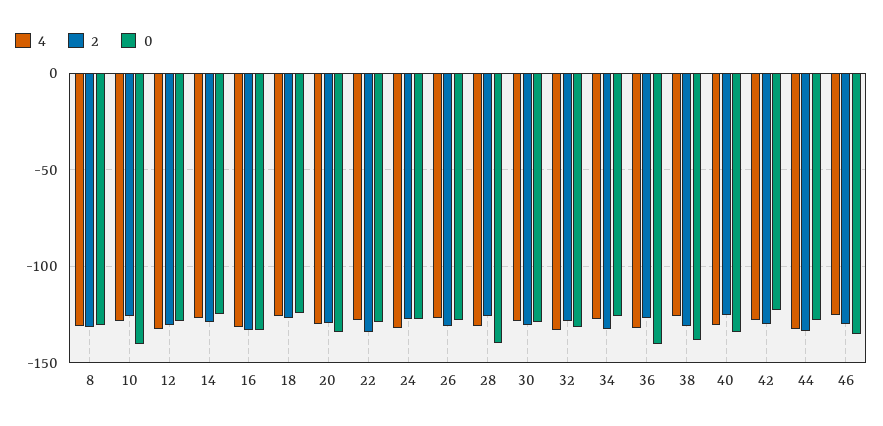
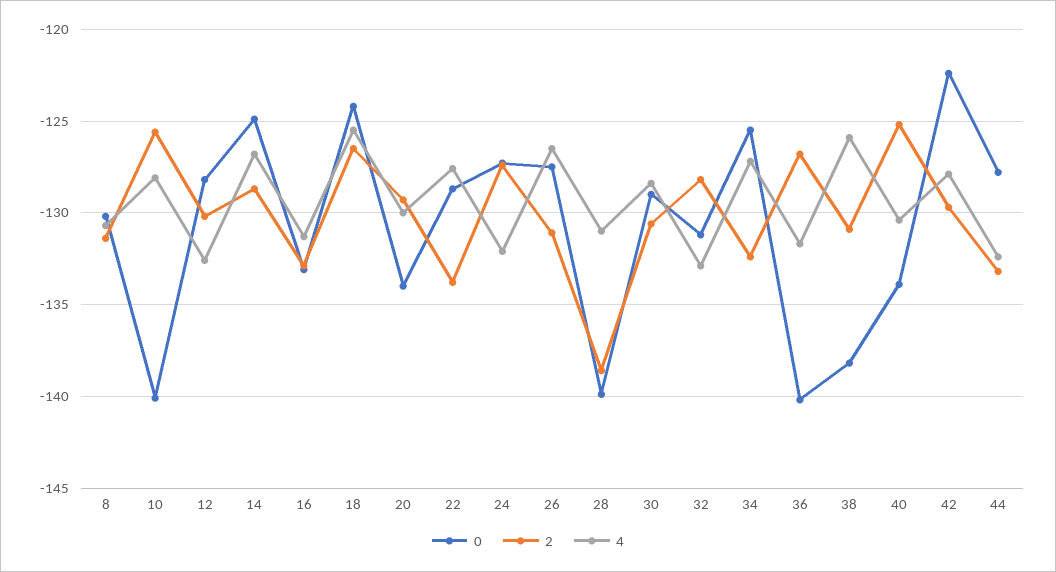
  {
    "4": {
      "8": -130.5,
      "10": -128,
      "12": -132.5,
      "14": -127,
      "16": -131.5,
      "18": -125.5,
      "20": -130,
      "22": -127.5,
      "24": -132,
      "26": -126.5,
      "28": -131,
      "30": -128.5,
      "32": -133,
      "34": -127,
      "36": -131.5,
      "38": -126,
      "40": -130.5,
      "42": -128,
-     "44": -132.5,
+     "44": -132.5
-     "46": -125
    },
    "2": {
      "8": -131.5,
      "10": -125.5,
      "12": -130,
      "14": -128.5,
      "16": -133,
      "18": -126.5,
      "20": -129.5,
      "22": -134,
      "24": -127.5,
      "26": -131,
-     "28": -125,
+     "28": -138.5,
      "30": -130.5,
      "32": -128,
      "34": -132.5,
      "36": -127,
      "38": -131,
      "40": -125,
      "42": -129.5,
-     "44": -133,
+     "44": -133
-     "46": -130
    },
    "0": {
      "8": -130,
      "10": -140,
      "12": -128,
      "14": -125,
      "16": -133,
      "18": -124,
      "20": -134,
      "22": -128.5,
      "24": -127.5,
      "26": -127.5,
      "28": -140,
      "30": -129,
      "32": -131,
      "34": -125.5,
      "36": -140,
      "38": -138,
      "40": -134,
      "42": -122.5,
-     "44": -128,
+     "44": -128
-     "46": -135
    }
  }

